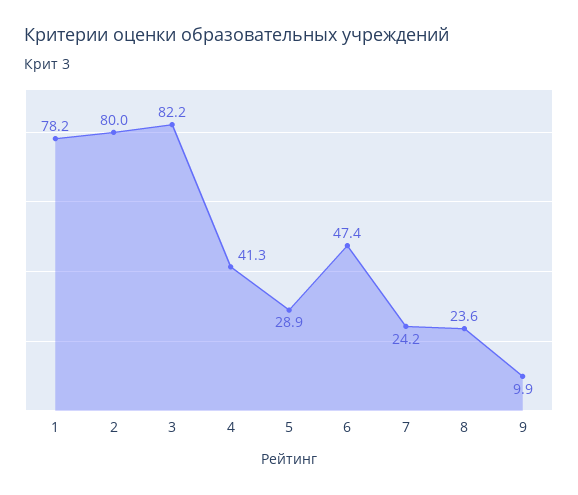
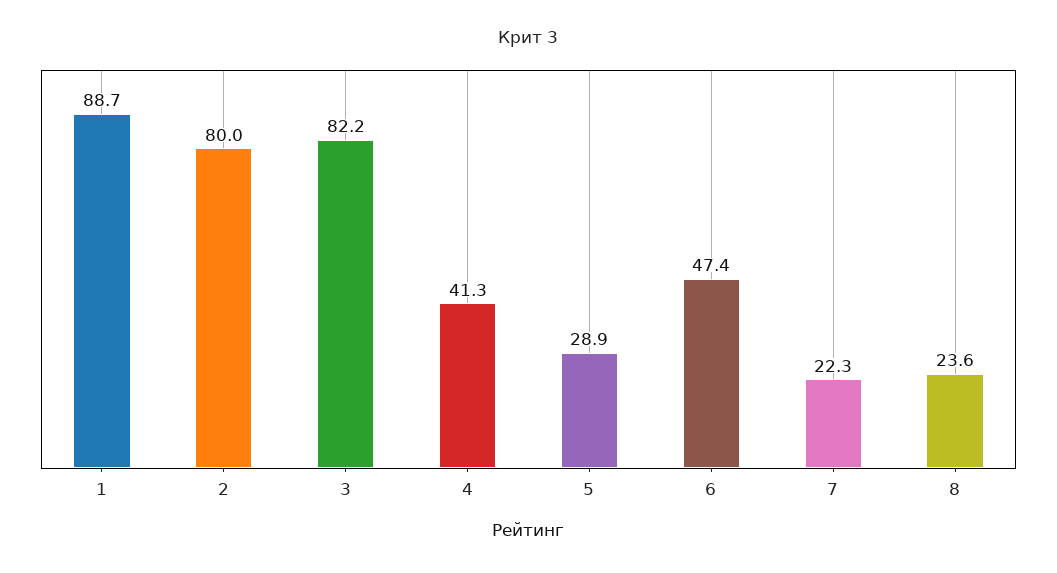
  {
-   "1": 78.2,
+   "1": 88.7,
    "2": 80,
    "3": 82.2,
    "4": 41.3,
    "5": 28.9,
    "6": 47.4,
-   "7": 24.2,
+   "7": 22.3,
-   "8": 23.6,
+   "8": 23.6
-   "9": 9.9
  }

